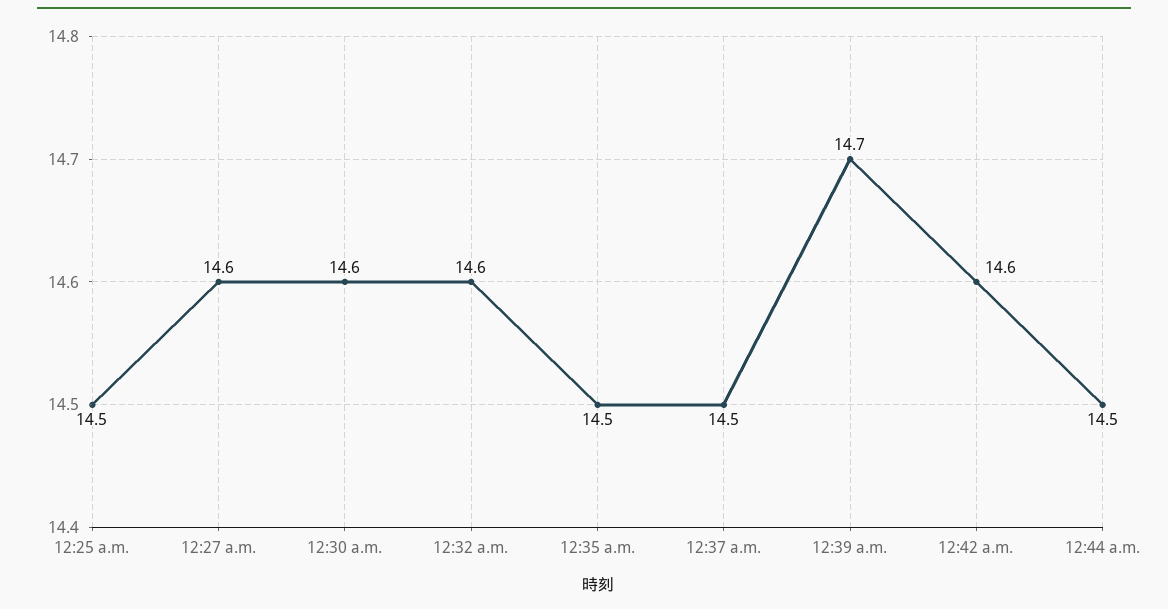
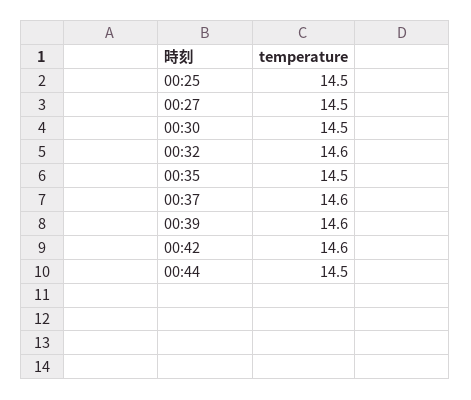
  {
    "12:25 a.m.": 14.5,
-   "12:27 a.m.": 14.6,
+   "12:27 a.m.": 14.5,
-   "12:30 a.m.": 14.6,
+   "12:30 a.m.": 14.5,
    "12:32 a.m.": 14.6,
    "12:35 a.m.": 14.5,
-   "12:37 a.m.": 14.5,
+   "12:37 a.m.": 14.6,
-   "12:39 a.m.": 14.7,
+   "12:39 a.m.": 14.6,
    "12:42 a.m.": 14.6,
    "12:44 a.m.": 14.5
  }

